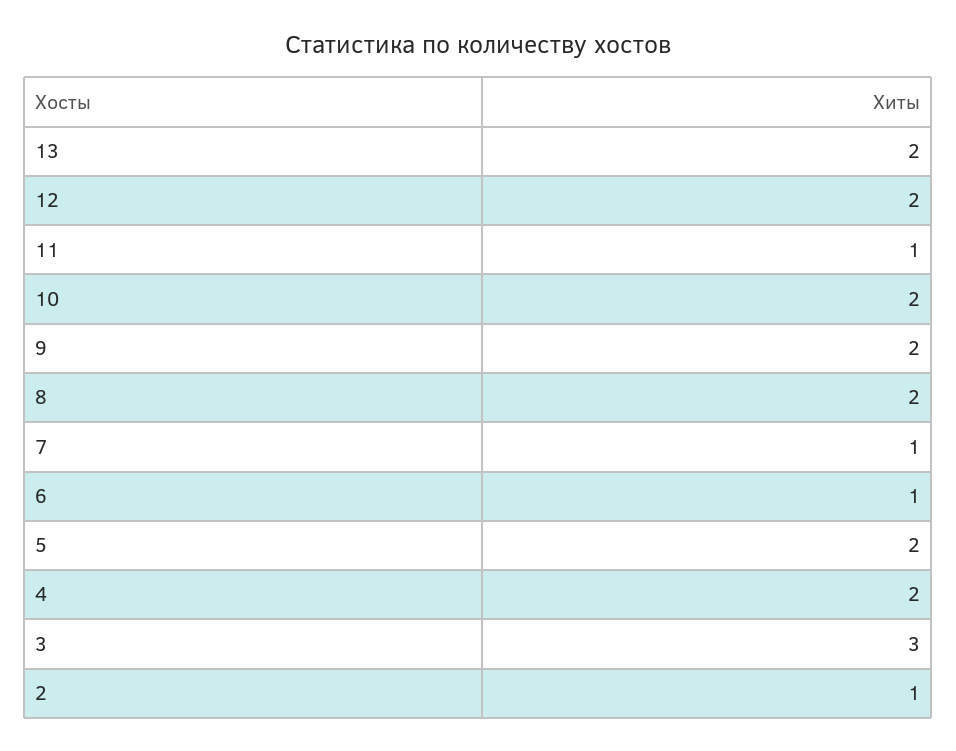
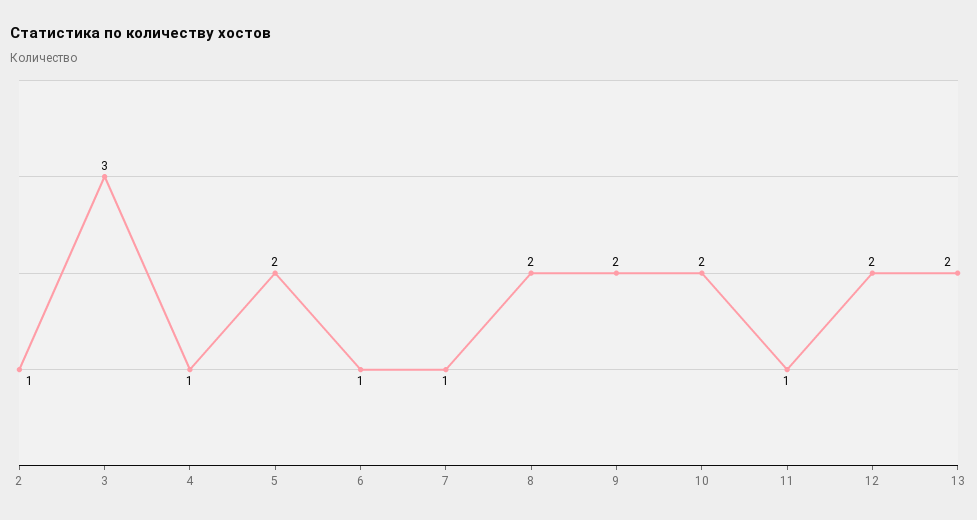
  {
    "13": 2,
    "12": 2,
    "11": 1,
    "10": 2,
    "9": 2,
    "8": 2,
    "7": 1,
    "6": 1,
    "5": 2,
-   "4": 2,
+   "4": 1,
    "3": 3,
    "2": 1
  }

